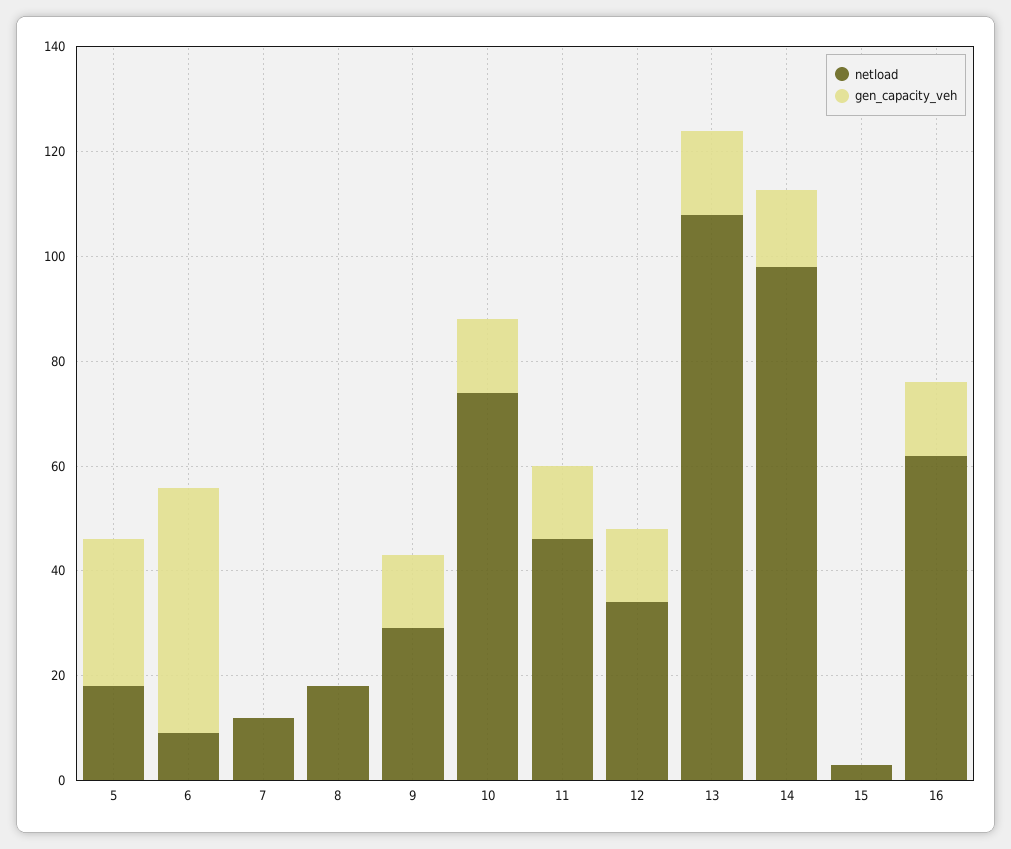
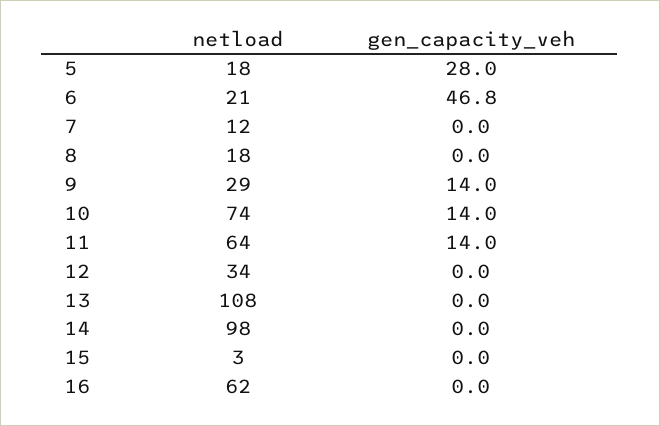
  {
    "netload": {
      "5": 18,
-     "6": 10,
+     "6": 21,
      "7": 12,
      "8": 18,
      "9": 29,
      "10": 74,
-     "11": 45,
+     "11": 64,
      "12": 34,
      "13": 108,
      "14": 98,
      "15": 3,
      "16": 62
    },
    "gen_capacity_veh": {
      "5": 28,
      "6": 46.8,
      "7": 0,
      "8": 0,
      "9": 14,
      "10": 14,
      "11": 14,
-     "12": 15,
+     "12": 0,
-     "13": 15,
+     "13": 0,
-     "14": 15,
+     "14": 0,
      "15": 0,
-     "16": 15
+     "16": 0
    }
  }

